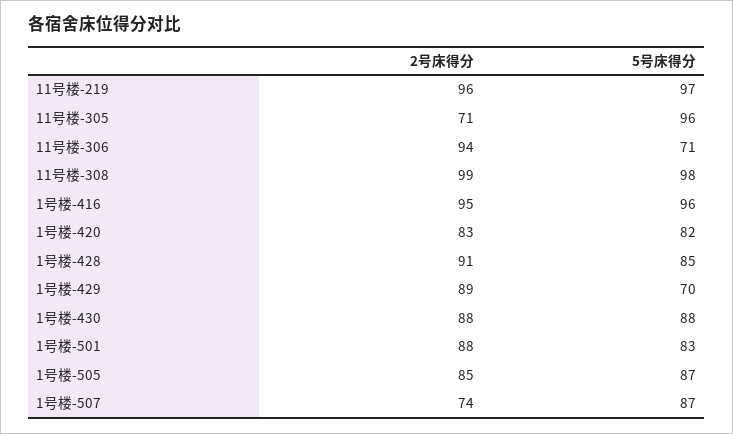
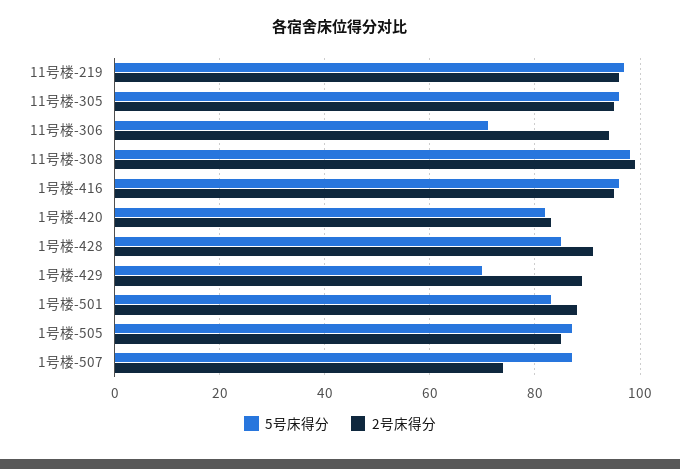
  {
    "2号床得分": {
      "11号楼-219": 96,
-     "11号楼-305": 71,
+     "11号楼-305": 95,
      "11号楼-306": 94,
      "11号楼-308": 99,
      "1号楼-416": 95,
      "1号楼-420": 83,
      "1号楼-428": 91,
      "1号楼-429": 89,
-     "1号楼-430": 88,
      "1号楼-501": 88,
      "1号楼-505": 85,
      "1号楼-507": 74
    },
    "5号床得分": {
      "11号楼-219": 97,
      "11号楼-305": 96,
      "11号楼-306": 71,
      "11号楼-308": 98,
      "1号楼-416": 96,
      "1号楼-420": 82,
      "1号楼-428": 85,
      "1号楼-429": 70,
-     "1号楼-430": 88,
      "1号楼-501": 83,
      "1号楼-505": 87,
      "1号楼-507": 87
    }
  }

